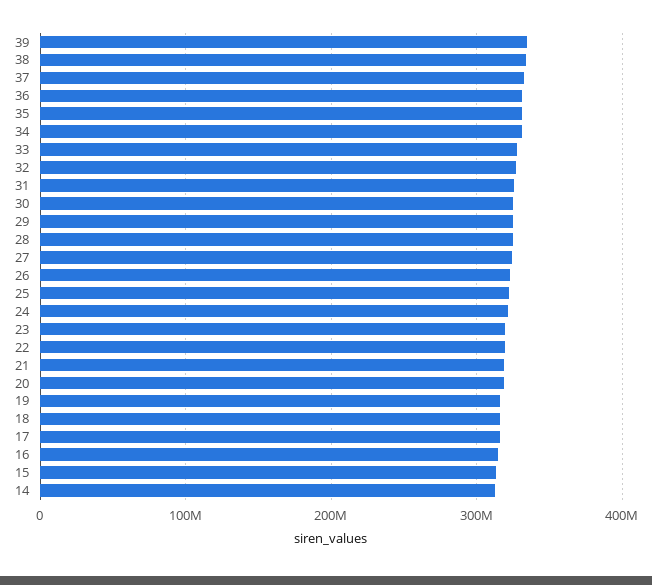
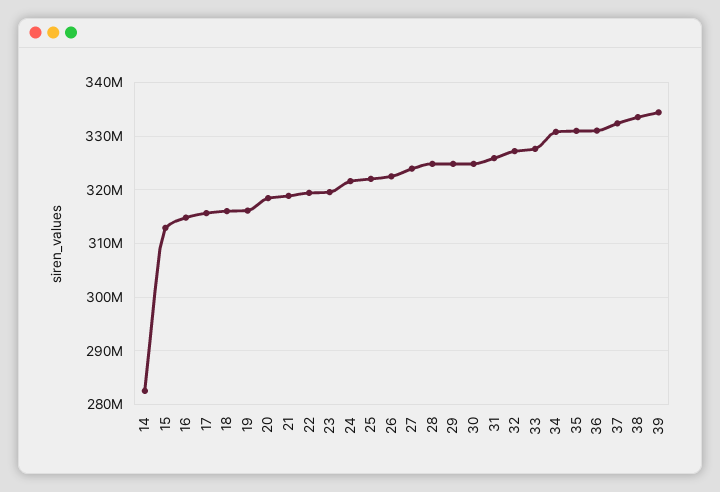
  {
    "39": 334000000,
    "38": 334000000,
    "37": 332000000,
    "36": 332000000,
    "35": 330000000,
    "34": 330000000,
    "33": 328000000,
    "32": 328000000,
    "31": 326000000,
    "30": 324000000,
    "29": 324000000,
    "28": 324000000,
    "27": 324000000,
    "26": 322000000,
    "25": 322000000,
    "24": 322000000,
    "23": 320000000,
    "22": 320000000,
    "21": 318000000,
    "20": 318000000,
    "19": 316000000,
    "18": 316000000,
    "17": 316000000,
    "16": 314000000,
    "15": 312000000,
-   "14": 310000000
+   "14": 282000000
  }

